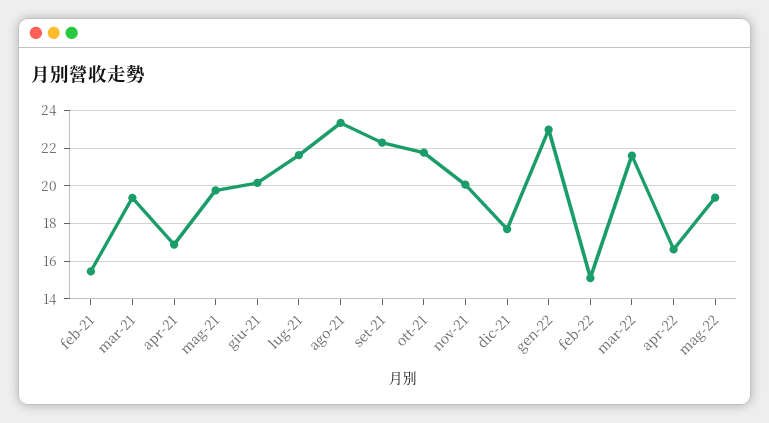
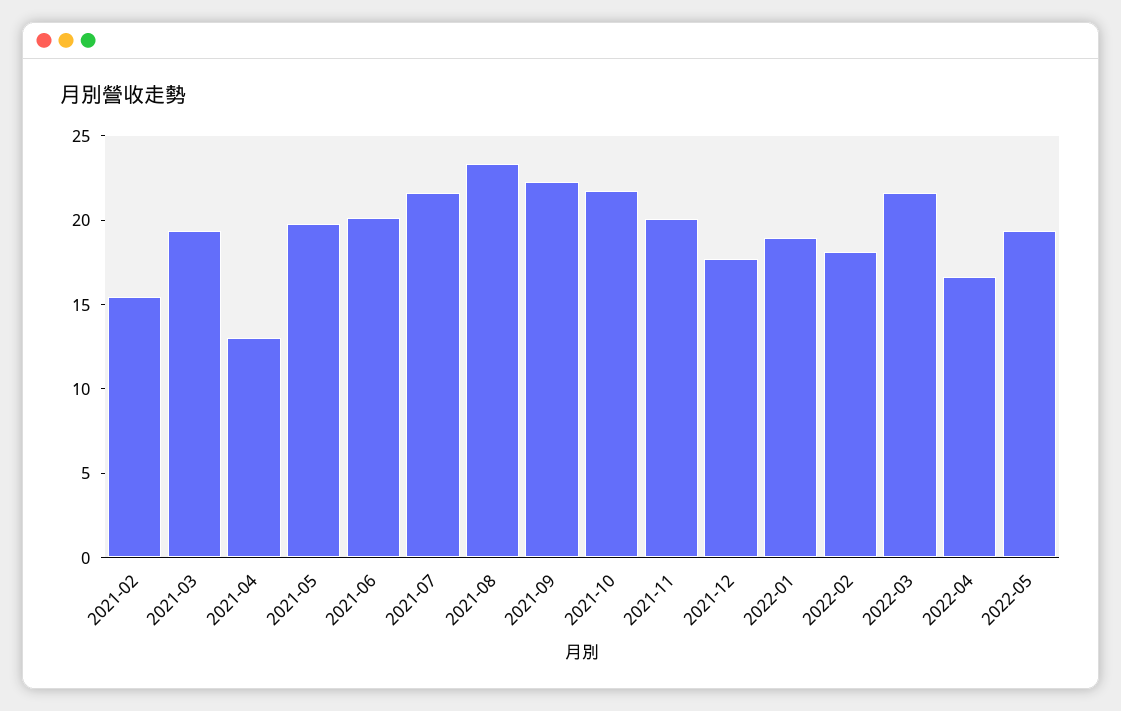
  {
    "feb-21": 15.5,
    "mar-21": 19.5,
-   "apr-21": 17,
+   "apr-21": 13,
    "mag-21": 20,
    "giu-21": 20,
    "lug-21": 21.5,
    "ago-21": 23.5,
    "set-21": 22.5,
    "ott-21": 22,
    "nov-21": 20,
    "dic-21": 17.5,
-   "gen-22": 23,
+   "gen-22": 19,
-   "feb-22": 15,
+   "feb-22": 18,
    "mar-22": 21.5,
    "apr-22": 16.5,
    "mag-22": 19.5
  }

